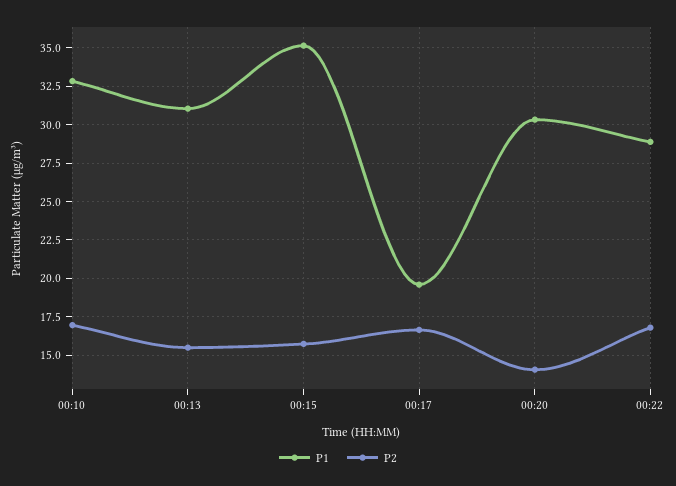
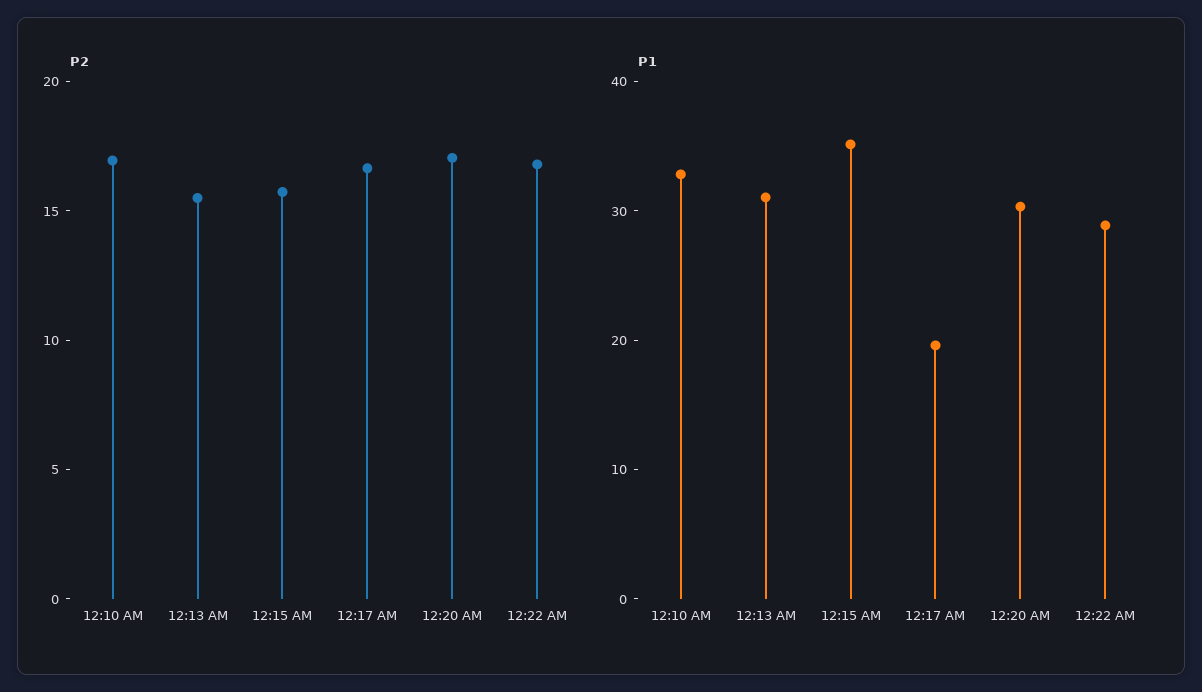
  {
    "P1": {
      "00:10": 33,
      "00:13": 31,
      "00:15": 35,
      "00:17": 19.5,
      "00:20": 30.5,
      "00:22": 29
    },
    "P2": {
      "00:10": 17,
      "00:13": 15.5,
      "00:15": 15.5,
      "00:17": 16.5,
-     "00:20": 14,
+     "00:20": 17,
      "00:22": 17
    }
  }

